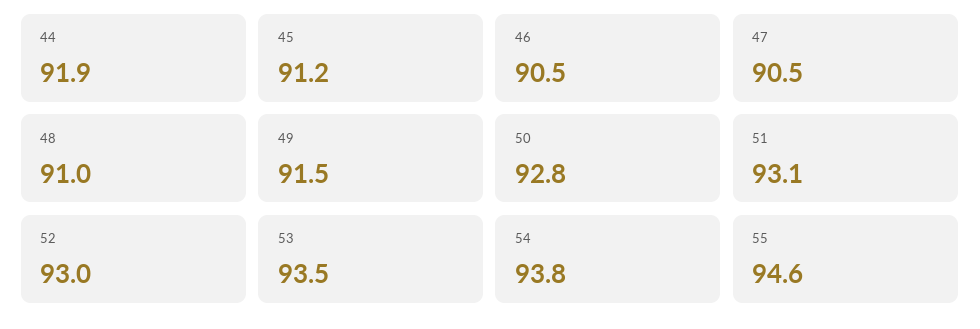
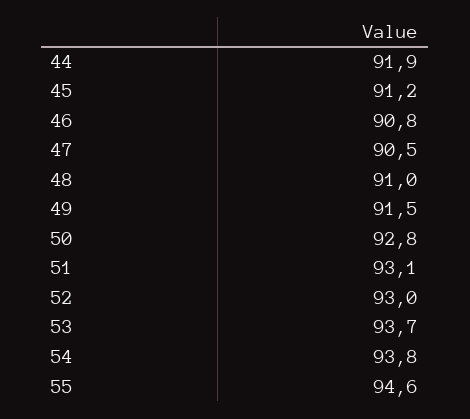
  {
    "44": 91.9,
    "45": 91.2,
-   "46": 90.5,
+   "46": 90.8,
    "47": 90.5,
    "48": 91,
    "49": 91.5,
    "50": 92.8,
    "51": 93.1,
    "52": 93,
-   "53": 93.5,
+   "53": 93.7,
    "54": 93.8,
    "55": 94.6
  }

